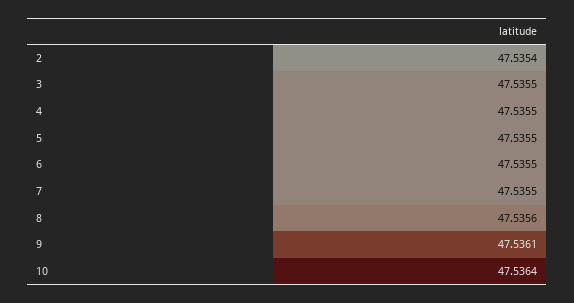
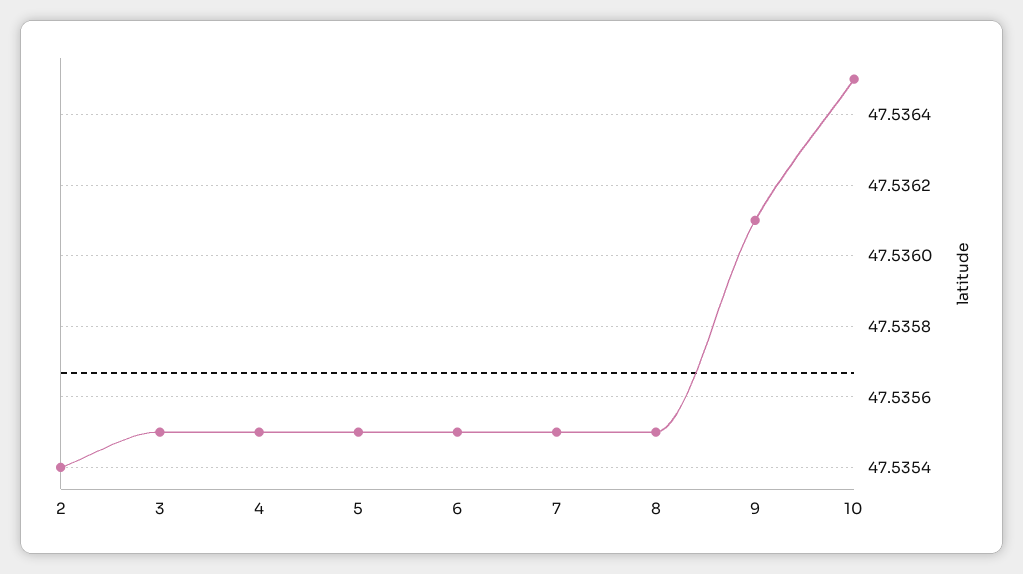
  {
    "2": 47.5354,
    "3": 47.5355,
    "4": 47.5355,
    "5": 47.5355,
    "6": 47.5355,
    "7": 47.5355,
-   "8": 47.5356,
+   "8": 47.5355,
    "9": 47.5361,
-   "10": 47.5364
+   "10": 47.5365
  }

